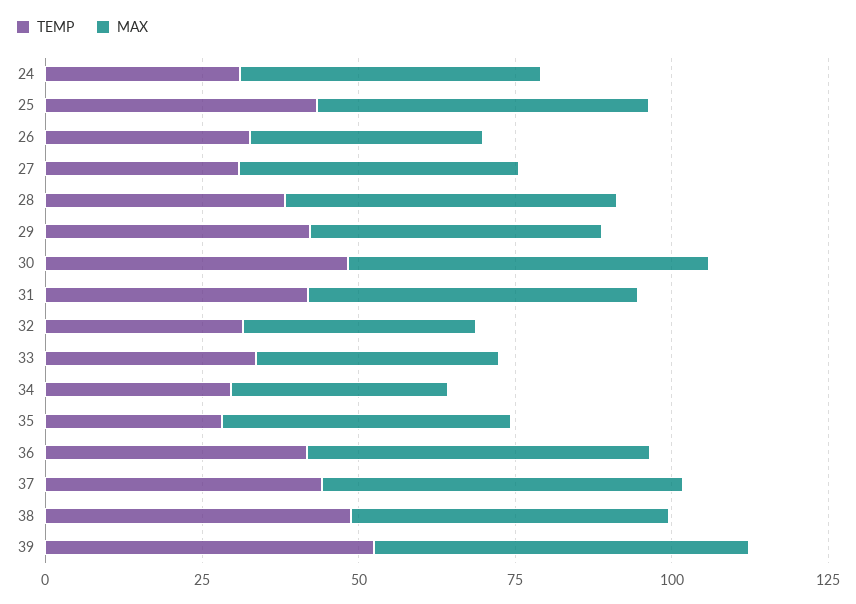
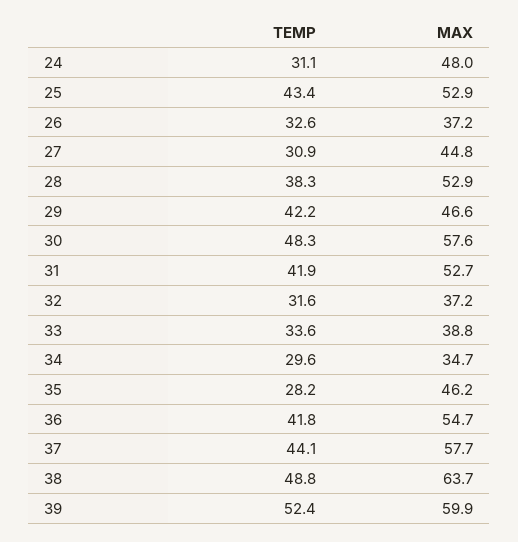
  {
    "TEMP": {
      "24": 31.1,
      "25": 43.4,
      "26": 32.6,
      "27": 30.9,
      "28": 38.3,
      "29": 42.2,
      "30": 48.3,
      "31": 41.9,
      "32": 31.6,
      "33": 33.6,
      "34": 29.6,
      "35": 28.2,
      "36": 41.8,
      "37": 44.1,
      "38": 48.8,
      "39": 52.4
    },
    "MAX": {
      "24": 48,
      "25": 52.9,
      "26": 37.2,
      "27": 44.8,
      "28": 52.9,
      "29": 46.6,
      "30": 57.6,
      "31": 52.7,
      "32": 37.2,
      "33": 38.8,
      "34": 34.7,
      "35": 46.2,
      "36": 54.7,
      "37": 57.7,
-     "38": 50,
+     "38": 63.7,
      "39": 59.9
    }
  }

